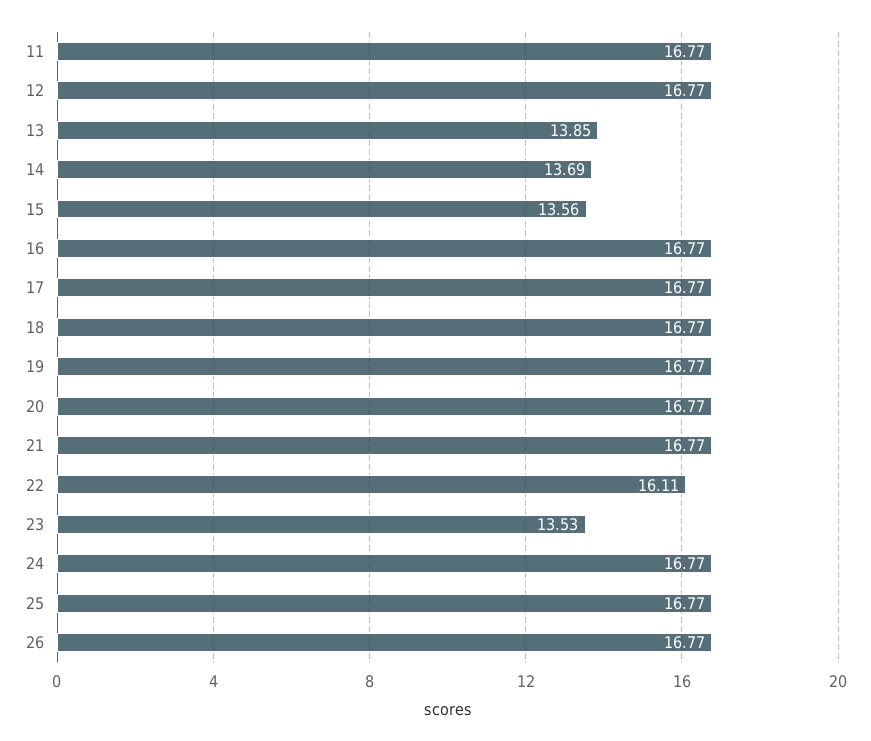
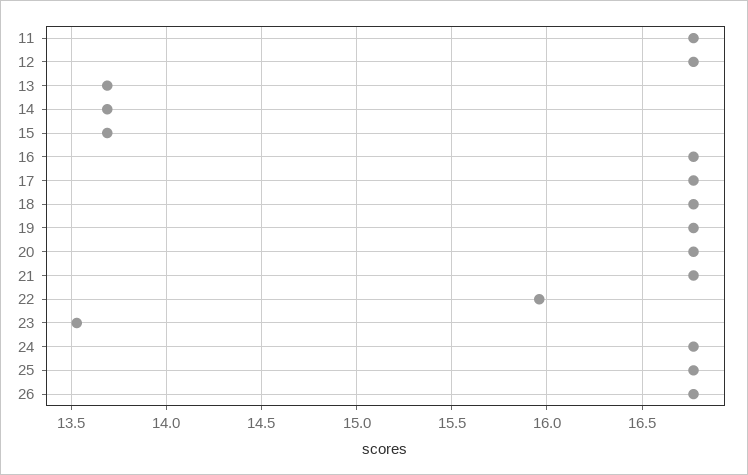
  {
    "11": 16.77,
    "12": 16.77,
-   "13": 13.85,
+   "13": 13.7,
    "14": 13.69,
-   "15": 13.56,
+   "15": 13.7,
    "16": 16.77,
    "17": 16.77,
    "18": 16.77,
    "19": 16.77,
    "20": 16.77,
    "21": 16.77,
-   "22": 16.11,
+   "22": 15.95,
    "23": 13.53,
    "24": 16.77,
    "25": 16.77,
    "26": 16.77
  }

